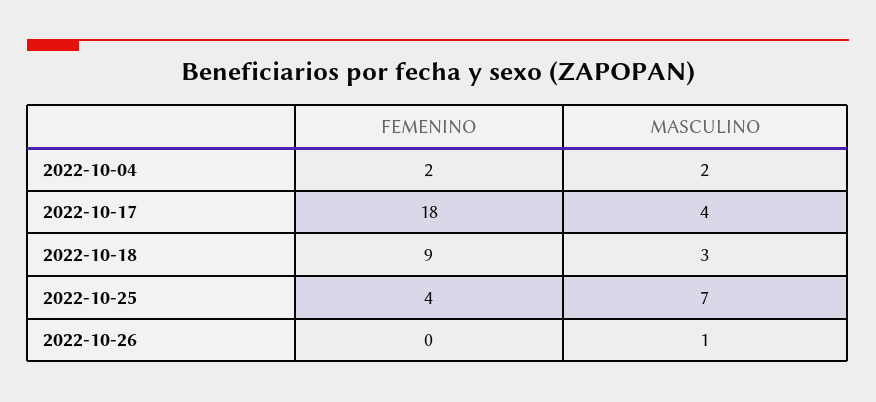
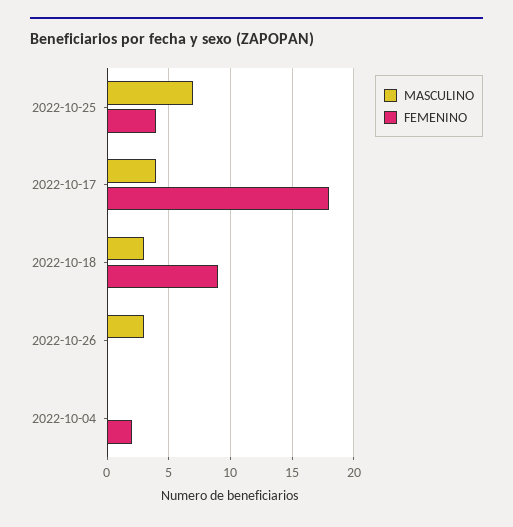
  {
    "FEMENINO": {
      "2022-10-04": 2,
      "2022-10-17": 18,
      "2022-10-18": 9,
      "2022-10-25": 4,
      "2022-10-26": 0
    },
    "MASCULINO": {
-     "2022-10-04": 2,
+     "2022-10-04": 0,
      "2022-10-17": 4,
      "2022-10-18": 3,
      "2022-10-25": 7,
-     "2022-10-26": 1
+     "2022-10-26": 3
    }
  }

